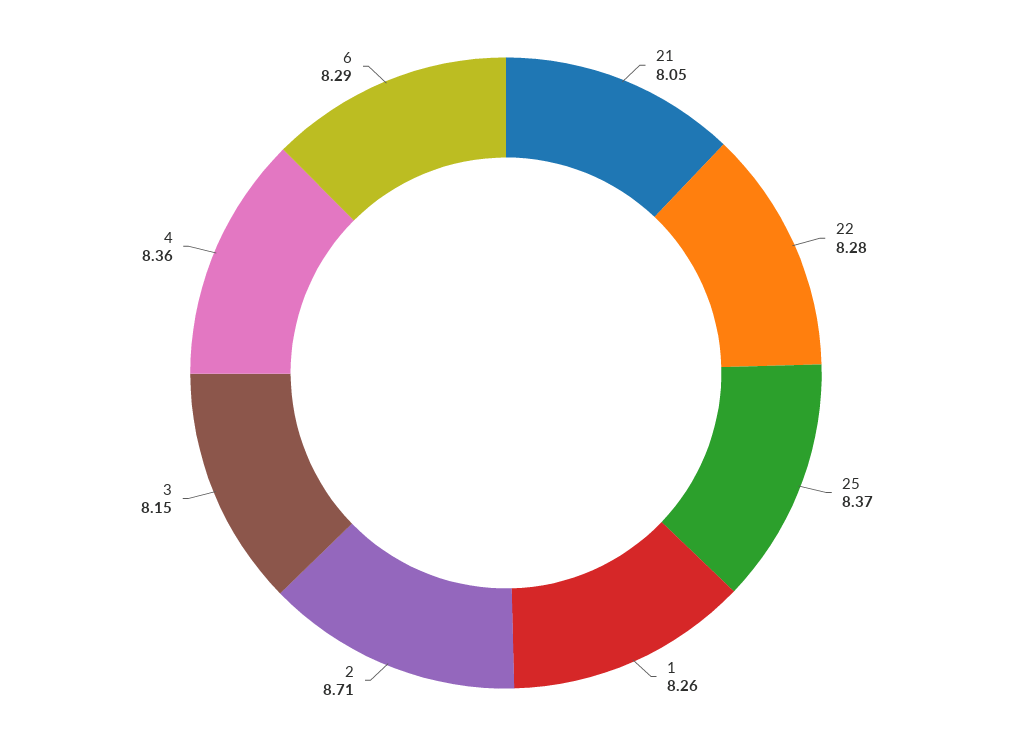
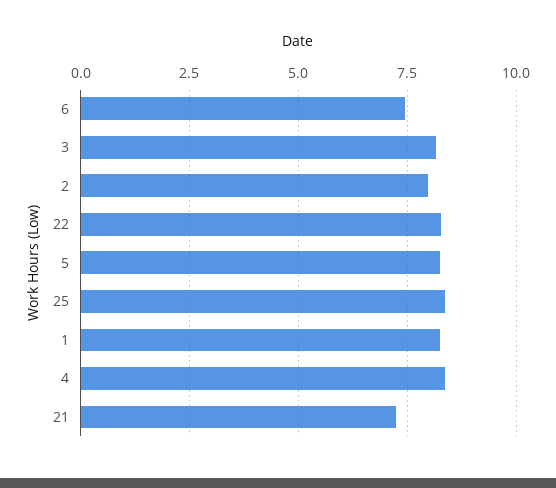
  {
-   "21": 8.05,
+   "21": 7.25,
    "22": 8.28,
    "25": 8.37,
    "1": 8.26,
-   "2": 8.71,
+   "2": 8,
    "3": 8.15,
    "4": 8.36,
-   "6": 8.29
+   "6": 7.5,
+   "5": 8.25
  }

